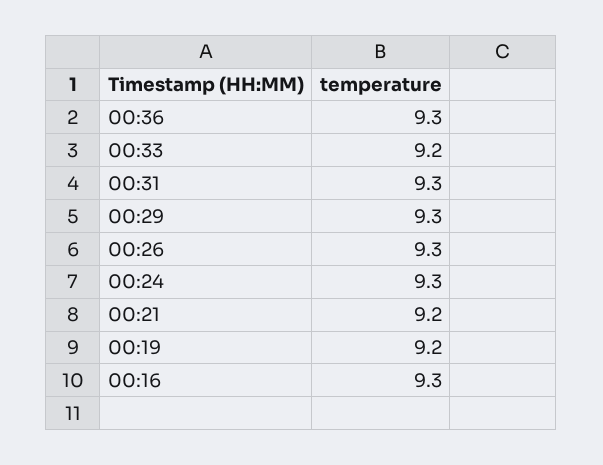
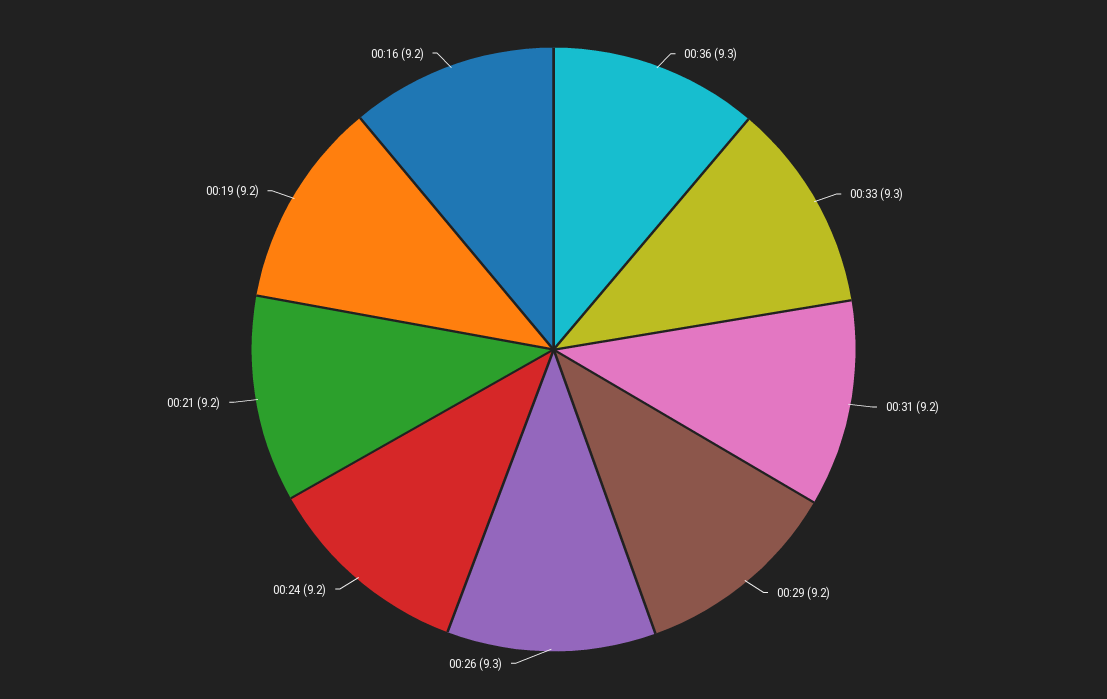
  {
    "00:36": 9.3,
-   "00:33": 9.2,
+   "00:33": 9.3,
-   "00:31": 9.3,
+   "00:31": 9.2,
-   "00:29": 9.3,
+   "00:29": 9.2,
    "00:26": 9.3,
-   "00:24": 9.3,
+   "00:24": 9.2,
    "00:21": 9.2,
    "00:19": 9.2,
-   "00:16": 9.3
+   "00:16": 9.2
  }

